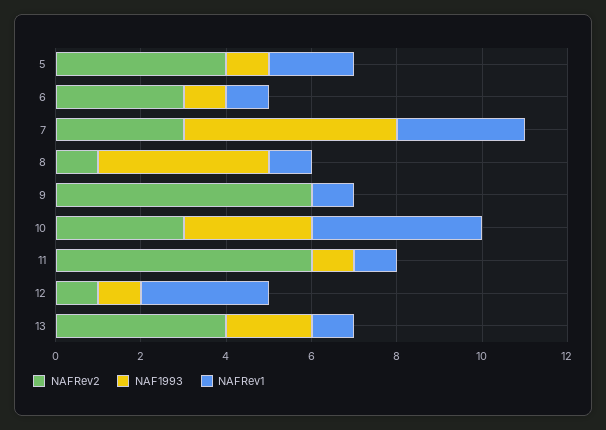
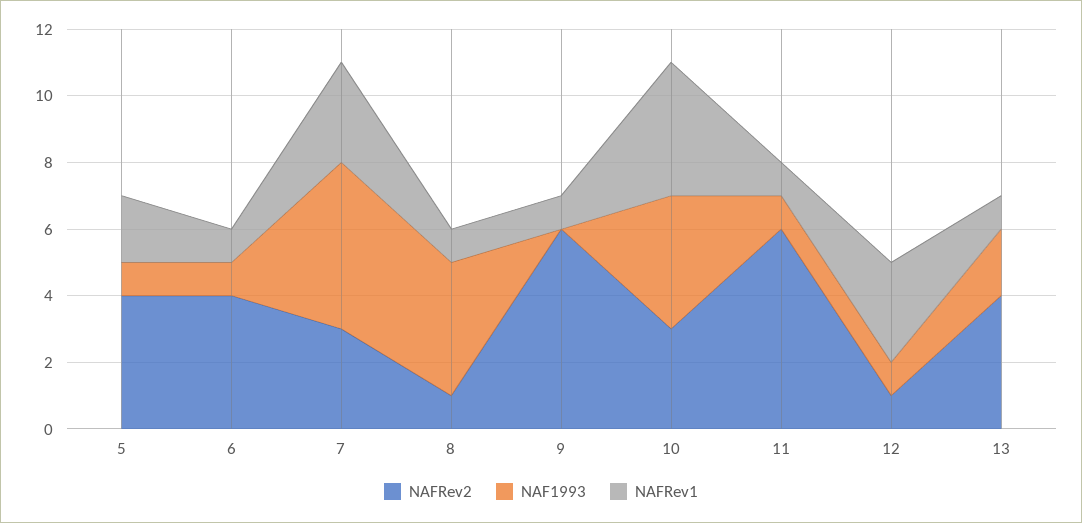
  {
    "NAFRev2": {
      "5": 4,
-     "6": 3,
+     "6": 4,
      "7": 3,
      "8": 1,
      "9": 6,
      "10": 3,
      "11": 6,
      "12": 1,
      "13": 4
    },
    "NAF1993": {
      "5": 1,
      "6": 1,
      "7": 5,
      "8": 4,
      "9": 0,
-     "10": 3,
+     "10": 4,
      "11": 1,
      "12": 1,
      "13": 2
    },
    "NAFRev1": {
      "5": 2,
      "6": 1,
      "7": 3,
      "8": 1,
      "9": 1,
      "10": 4,
      "11": 1,
      "12": 3,
      "13": 1
    }
  }

